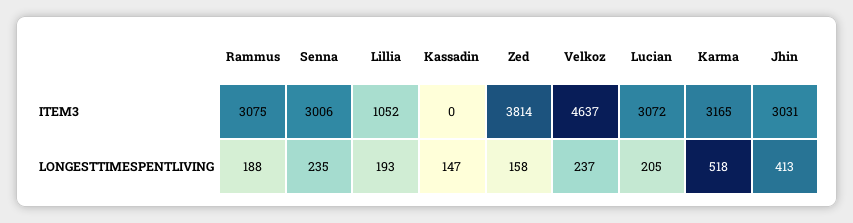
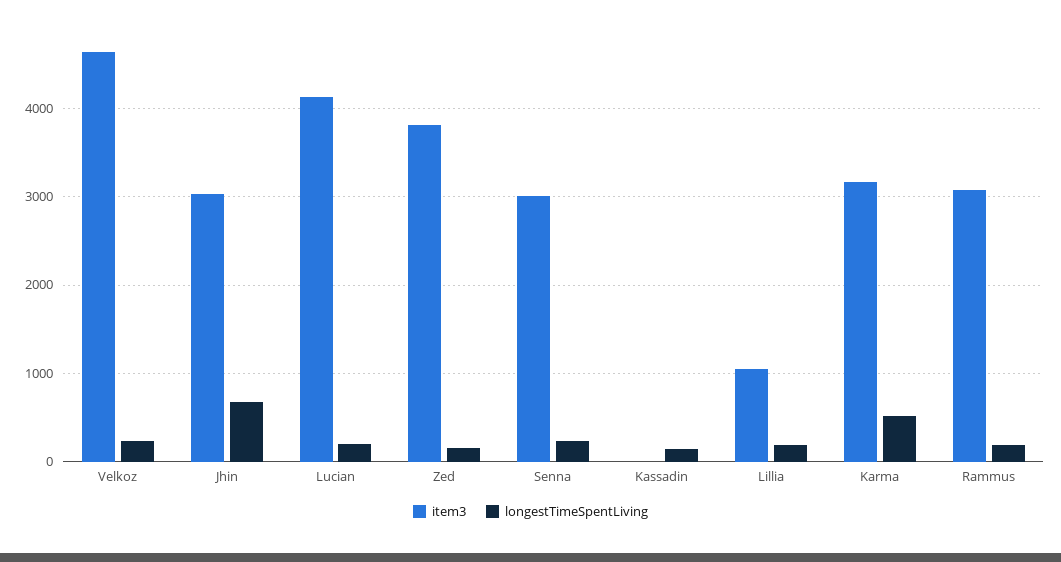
  {
    "ITEM3": {
      "Rammus": 3075,
      "Senna": 3006,
      "Lillia": 1052,
      "Kassadin": 0,
      "Zed": 3814,
      "Velkoz": 4637,
-     "Lucian": 3072,
+     "Lucian": 4100,
      "Karma": 3165,
      "Jhin": 3031
    },
    "LONGESTTIMESPENTLIVING": {
      "Rammus": 188,
      "Senna": 235,
      "Lillia": 193,
      "Kassadin": 147,
      "Zed": 158,
      "Velkoz": 237,
      "Lucian": 205,
      "Karma": 518,
-     "Jhin": 413
+     "Jhin": 700
    }
  }

